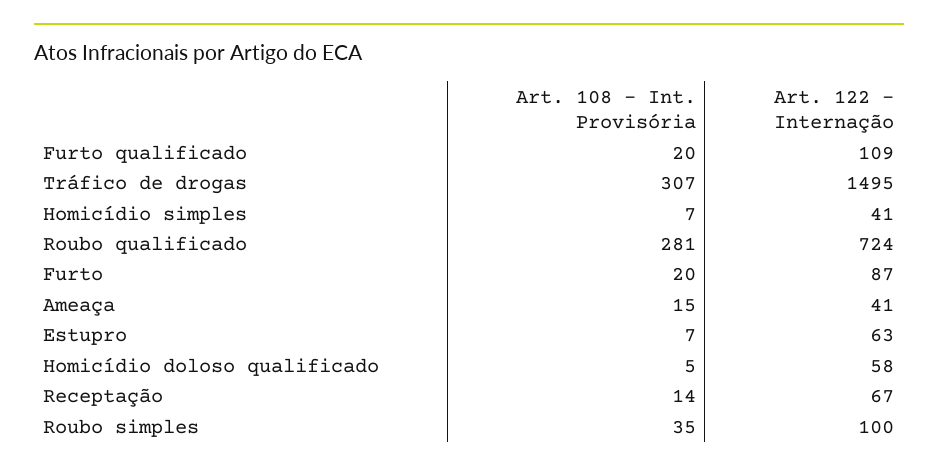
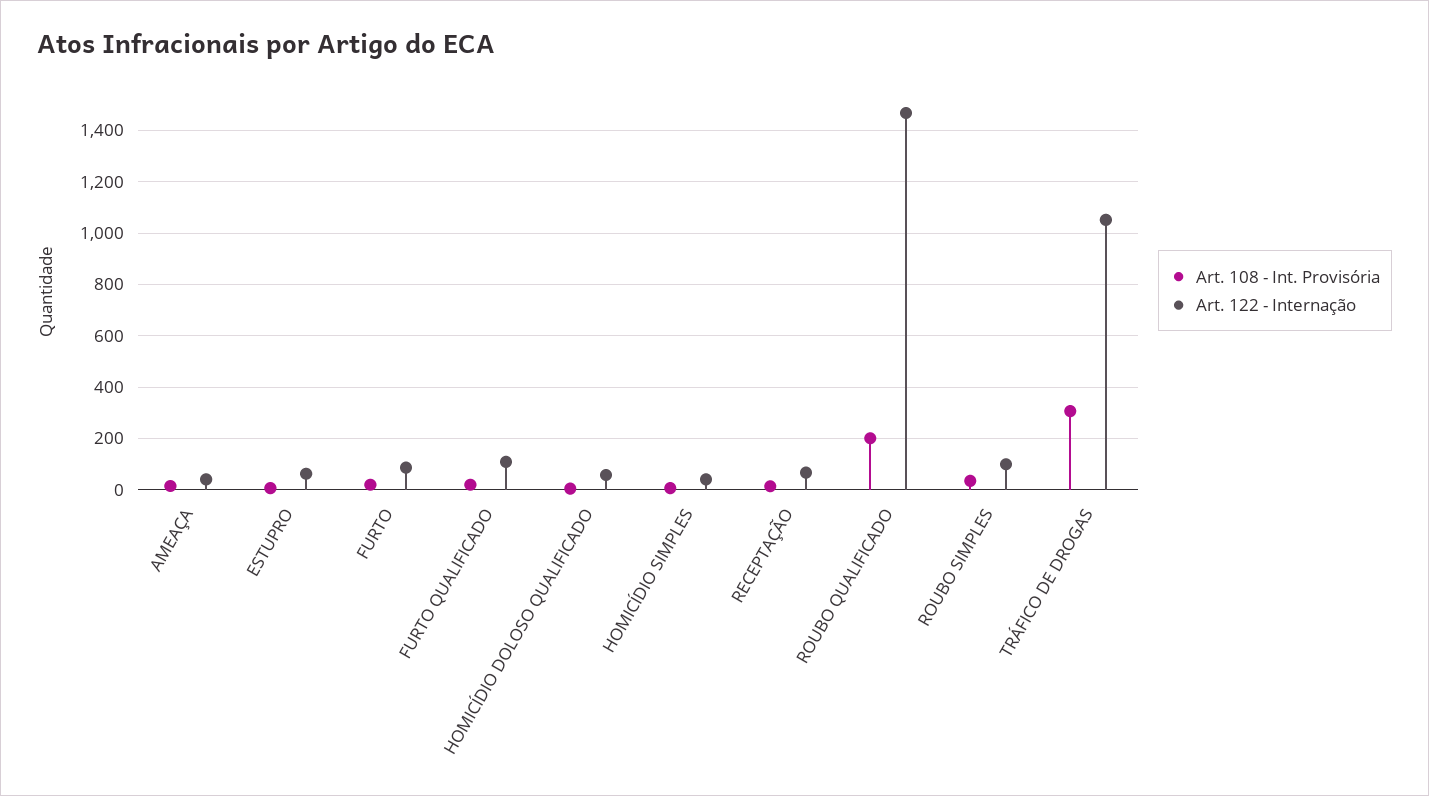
  {
    "Art. 108 - Int. Provisória": {
      "Furto qualificado": 20,
      "Tráfico de drogas": 307,
      "Homicídio simples": 7,
-     "Roubo qualificado": 281,
+     "Roubo qualificado": 200,
      "Furto": 20,
      "Ameaça": 15,
      "Estupro": 7,
      "Homicídio doloso qualificado": 5,
      "Receptação": 14,
      "Roubo simples": 35
    },
    "Art. 122 - Internação": {
      "Furto qualificado": 109,
-     "Tráfico de drogas": 1495,
+     "Tráfico de drogas": 1050,
      "Homicídio simples": 41,
-     "Roubo qualificado": 724,
+     "Roubo qualificado": 1475,
      "Furto": 87,
      "Ameaça": 41,
      "Estupro": 63,
      "Homicídio doloso qualificado": 58,
      "Receptação": 67,
      "Roubo simples": 100
    }
  }

